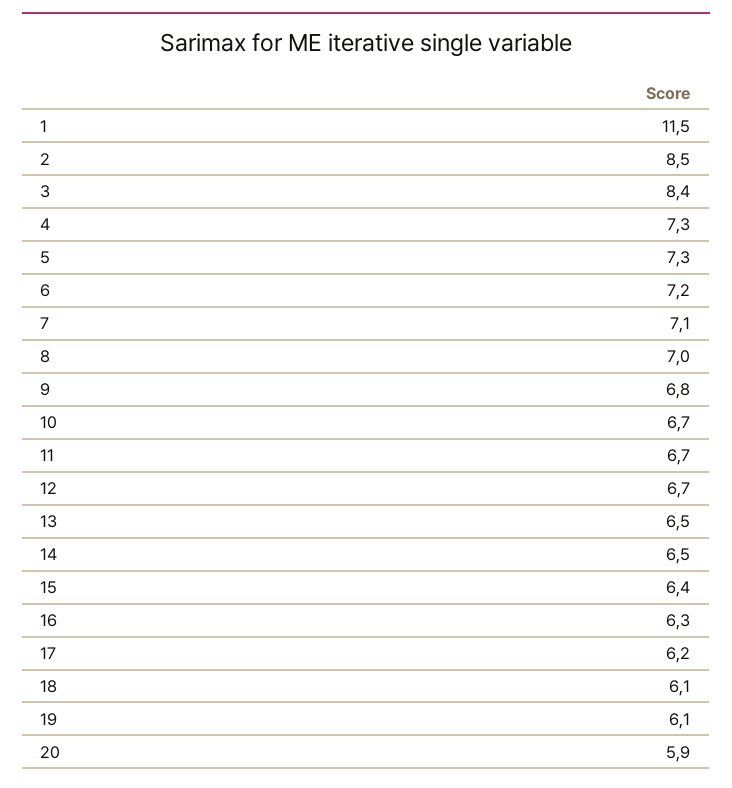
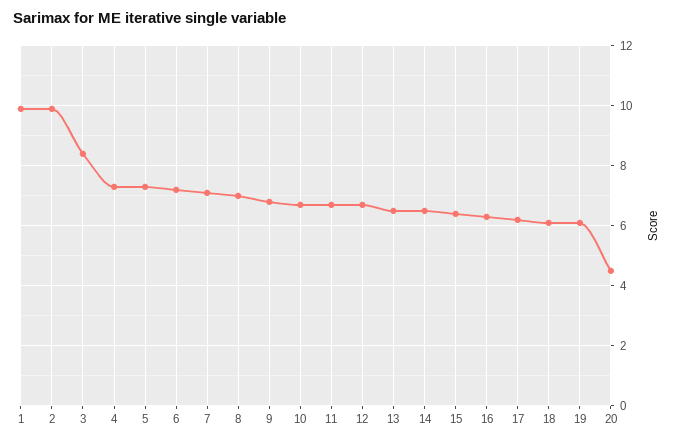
  {
-   "1": 11.5,
+   "1": 10,
-   "2": 8.5,
+   "2": 10,
    "3": 8.4,
    "4": 7.3,
    "5": 7.3,
    "6": 7.2,
    "7": 7.1,
    "8": 7,
    "9": 6.8,
    "10": 6.7,
    "11": 6.7,
    "12": 6.7,
    "13": 6.5,
    "14": 6.5,
    "15": 6.4,
    "16": 6.3,
    "17": 6.2,
    "18": 6.1,
    "19": 6.1,
-   "20": 5.9
+   "20": 4.5
  }

